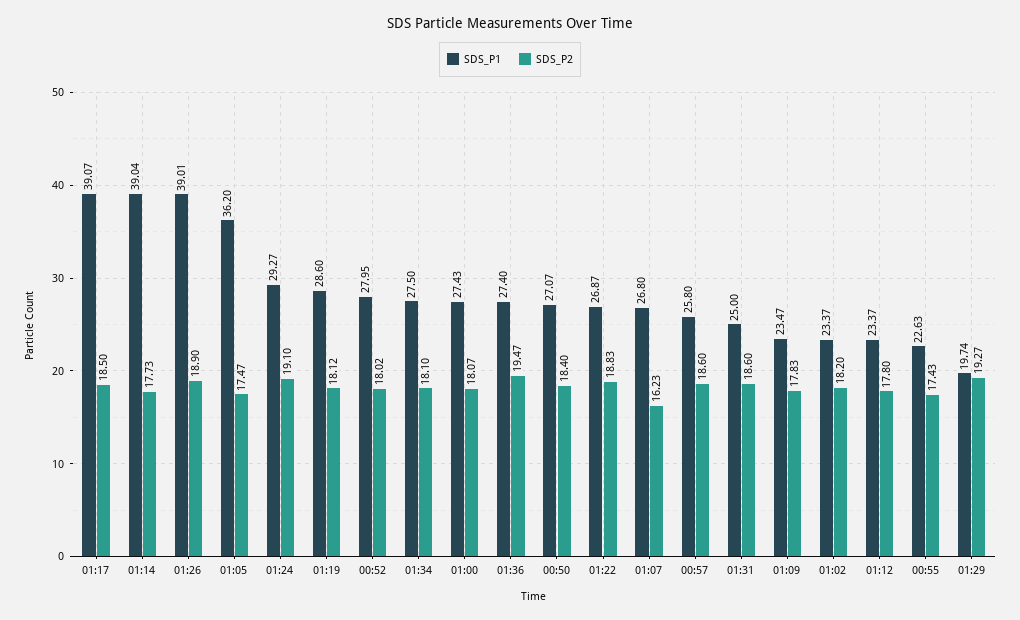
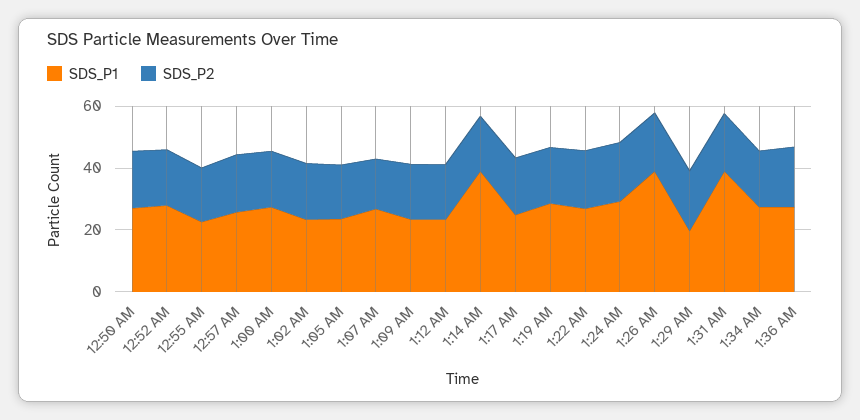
  {
    "SDS_P1": {
-     "01:17": 39.07,
+     "01:17": 25,
      "01:14": 39.04,
      "01:26": 39.01,
-     "01:05": 36.2,
+     "01:05": 25,
      "01:24": 29.27,
      "01:19": 28.6,
      "00:52": 27.95,
      "01:34": 27.5,
      "01:00": 27.43,
      "01:36": 27.4,
      "00:50": 27.07,
      "01:22": 26.87,
      "01:07": 26.8,
      "00:57": 25.8,
-     "01:31": 25,
+     "01:31": 40,
      "01:09": 23.47,
      "01:02": 23.37,
      "01:12": 23.37,
      "00:55": 22.63,
      "01:29": 19.74
    },
    "SDS_P2": {
      "01:17": 18.5,
      "01:14": 17.73,
      "01:26": 18.9,
      "01:05": 17.47,
      "01:24": 19.1,
      "01:19": 18.12,
      "00:52": 18.02,
      "01:34": 18.1,
      "01:00": 18.07,
      "01:36": 19.47,
      "00:50": 18.4,
      "01:22": 18.83,
      "01:07": 16.23,
      "00:57": 18.6,
      "01:31": 18.6,
      "01:09": 17.83,
      "01:02": 18.2,
      "01:12": 17.8,
      "00:55": 17.43,
      "01:29": 19.27
    }
  }

